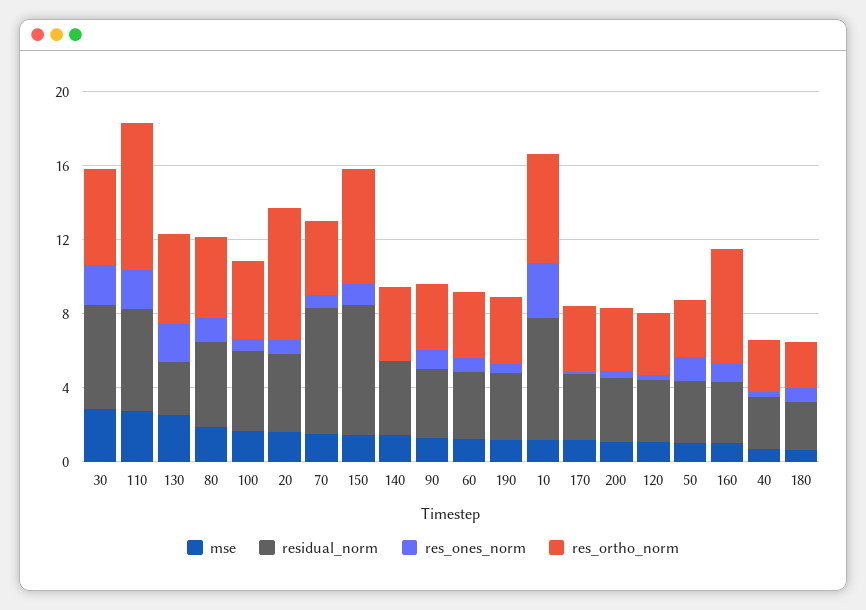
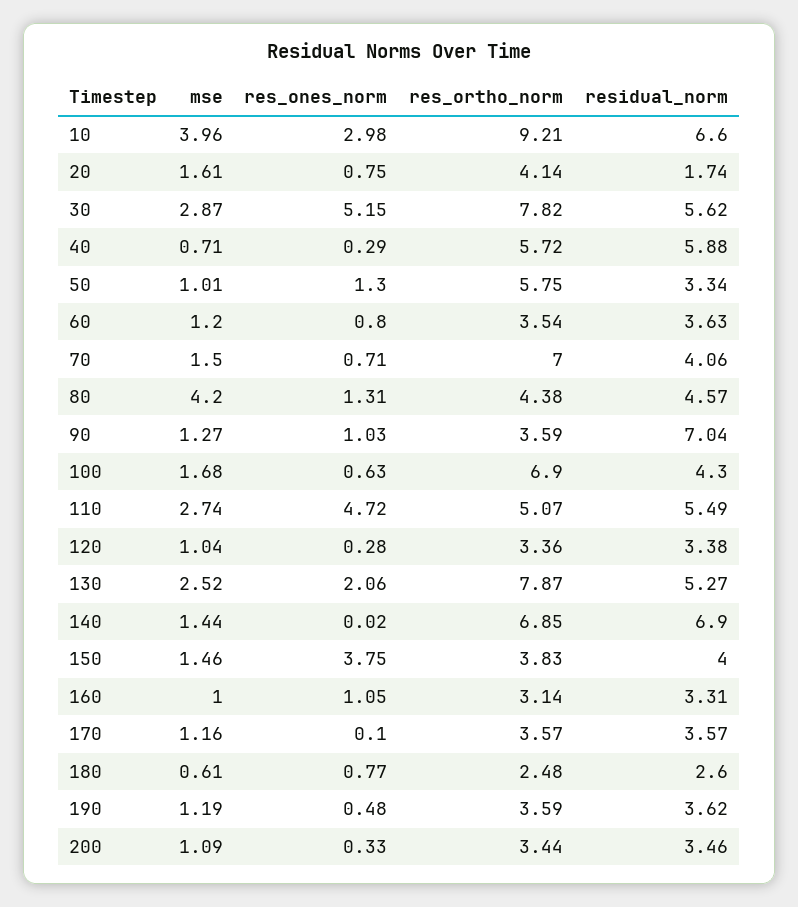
  {
    "mse": {
      "30": 2.87,
      "110": 2.74,
      "130": 2.52,
-     "80": 2,
+     "80": 4.2,
      "100": 1.68,
      "20": 1.61,
      "70": 1.5,
      "150": 1.46,
      "140": 1.44,
      "90": 1.27,
      "60": 1.2,
      "190": 1.19,
-     "10": 1,
+     "10": 3.96,
      "170": 1.16,
      "200": 1.09,
      "120": 1.04,
      "50": 1.01,
      "160": 1,
      "40": 0.71,
      "180": 0.61
    },
    "residual_norm": {
      "30": 5.62,
      "110": 5.49,
-     "130": 3,
+     "130": 5.27,
      "80": 4.57,
      "100": 4.3,
-     "20": 4,
+     "20": 1.74,
-     "70": 7,
+     "70": 4.06,
-     "150": 7,
+     "150": 4,
-     "140": 4,
+     "140": 6.9,
-     "90": 4,
+     "90": 7.04,
      "60": 3.63,
      "190": 3.62,
      "10": 6.6,
      "170": 3.57,
      "200": 3.46,
      "120": 3.38,
      "50": 3.34,
      "160": 3.31,
-     "40": 3,
+     "40": 5.88,
      "180": 2.6
    },
    "res_ones_norm": {
-     "30": 2,
+     "30": 5.15,
-     "110": 2,
+     "110": 4.72,
      "130": 2.06,
      "80": 1.31,
      "100": 0.63,
      "20": 0.75,
      "70": 0.71,
-     "150": 1,
+     "150": 3.75,
      "140": 0.02,
      "90": 1.03,
      "60": 0.8,
      "190": 0.48,
      "10": 2.98,
      "170": 0.1,
      "200": 0.33,
      "120": 0.28,
      "50": 1.3,
      "160": 1.05,
      "40": 0.29,
      "180": 0.77
    },
    "res_ortho_norm": {
-     "30": 5,
+     "30": 7.82,
-     "110": 8,
+     "110": 5.07,
-     "130": 5,
+     "130": 7.87,
      "80": 4.38,
-     "100": 4,
+     "100": 6.9,
-     "20": 7,
+     "20": 4.14,
-     "70": 4,
+     "70": 7,
-     "150": 6,
+     "150": 3.83,
-     "140": 4,
+     "140": 6.85,
      "90": 3.59,
      "60": 3.54,
      "190": 3.59,
-     "10": 6,
+     "10": 9.21,
      "170": 3.57,
      "200": 3.44,
      "120": 3.36,
-     "50": 3,
+     "50": 5.75,
-     "160": 6,
+     "160": 3.14,
-     "40": 3,
+     "40": 5.72,
      "180": 2.48
    }
  }

